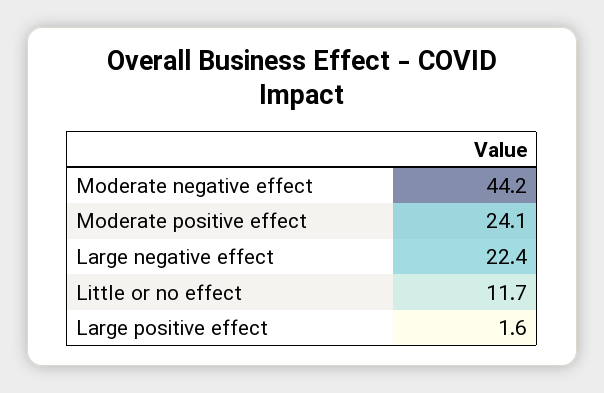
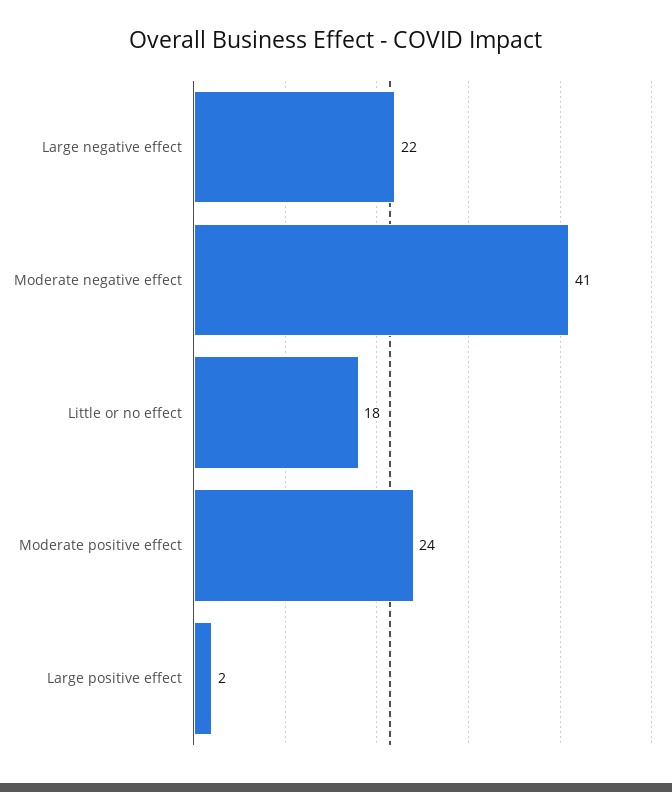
  {
-   "Moderate negative effect": 44.2,
+   "Moderate negative effect": 41,
    "Moderate positive effect": 24.1,
    "Large negative effect": 22.4,
-   "Little or no effect": 11.7,
+   "Little or no effect": 18,
    "Large positive effect": 1.6
  }

